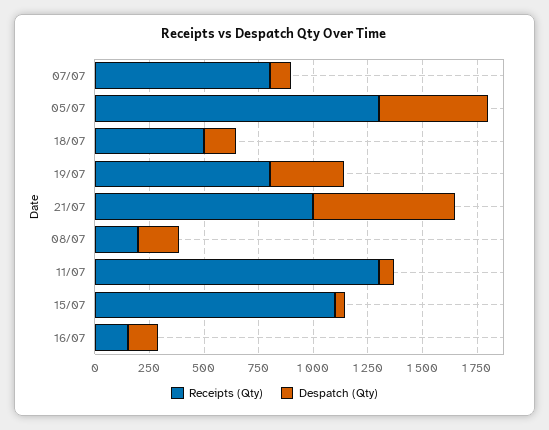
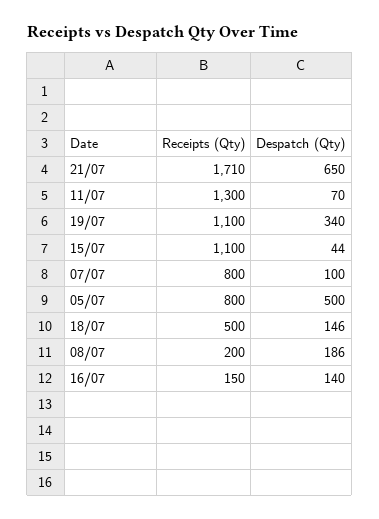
  {
    "Receipts (Qty)": {
      "07/07": 800,
-     "05/07": 1300,
+     "05/07": 800,
      "18/07": 500,
-     "19/07": 800,
+     "19/07": 1100,
-     "21/07": 1000,
+     "21/07": 1710,
      "08/07": 200,
      "11/07": 1300,
      "15/07": 1100,
      "16/07": 150
    },
    "Despatch (Qty)": {
      "07/07": 100,
      "05/07": 500,
      "18/07": 146,
      "19/07": 340,
      "21/07": 650,
      "08/07": 186,
      "11/07": 70,
      "15/07": 44,
      "16/07": 140
    }
  }

